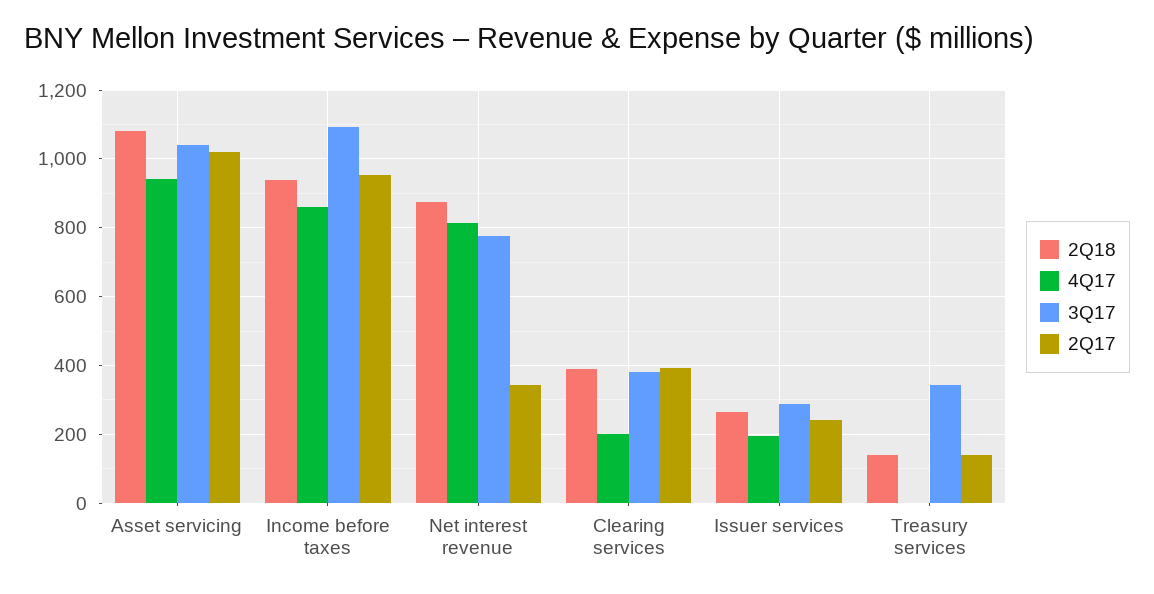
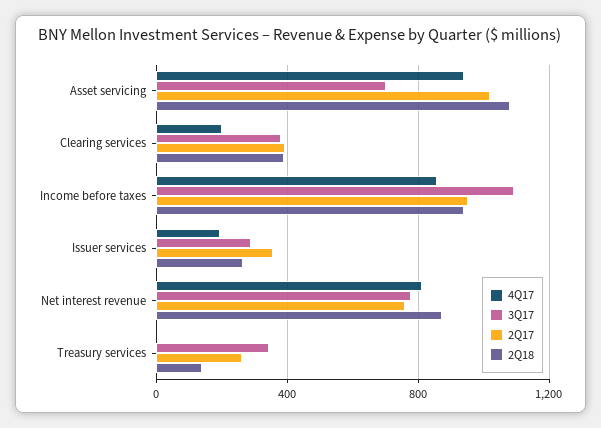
  {
    "2Q18": {
      "Asset servicing": 1080,
      "Income before taxes": 940,
      "Net interest revenue": 880,
      "Clearing services": 400,
      "Issuer services": 260,
      "Treasury services": 140
    },
    "4Q17": {
      "Asset servicing": 940,
      "Income before taxes": 860,
      "Net interest revenue": 820,
      "Clearing services": 200,
      "Issuer services": 200,
      "Treasury services": 0
    },
    "3Q17": {
-     "Asset servicing": 1040,
+     "Asset servicing": 700,
      "Income before taxes": 1100,
      "Net interest revenue": 780,
      "Clearing services": 380,
      "Issuer services": 280,
      "Treasury services": 340
    },
    "2Q17": {
      "Asset servicing": 1020,
      "Income before taxes": 960,
-     "Net interest revenue": 340,
+     "Net interest revenue": 750,
      "Clearing services": 400,
-     "Issuer services": 240,
+     "Issuer services": 350,
-     "Treasury services": 140
+     "Treasury services": 250
    }
  }

